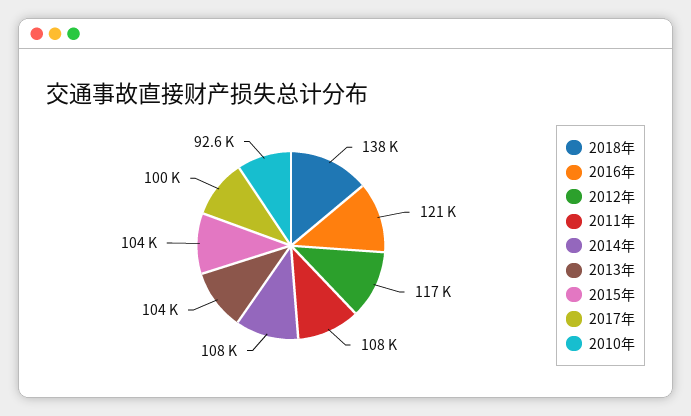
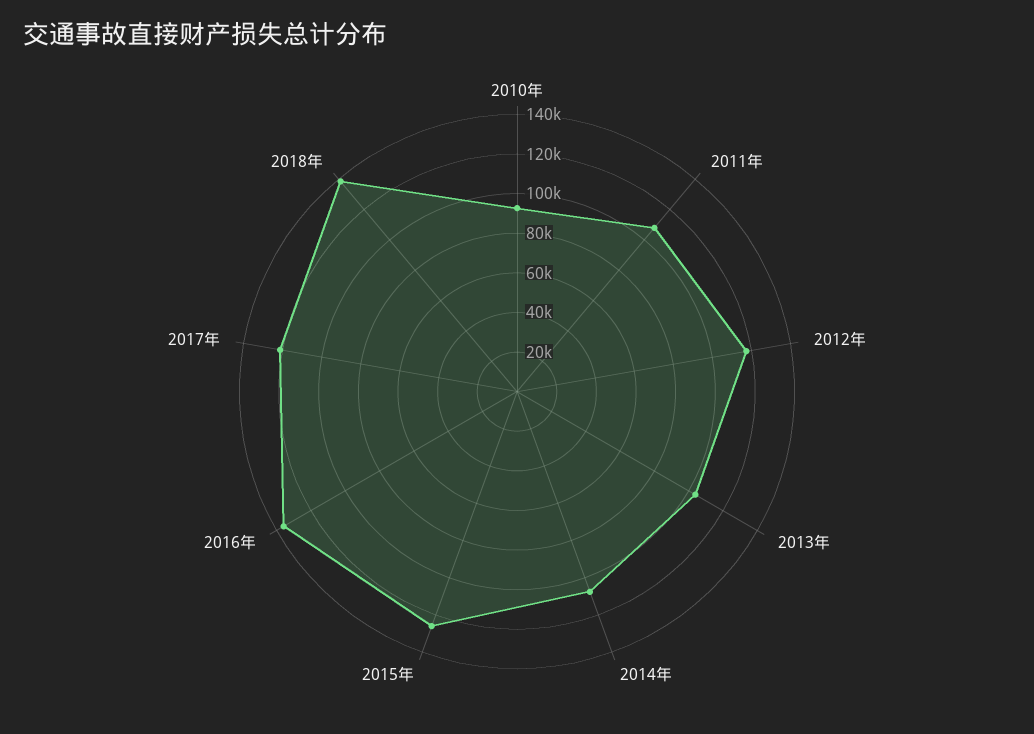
  {
    "2018年": 138000,
-   "2016年": 121000,
+   "2016年": 135000,
    "2012年": 117000,
    "2011年": 108000,
    "2014年": 108000,
    "2013年": 104000,
-   "2015年": 104000,
+   "2015年": 125000,
-   "2017年": 100000,
+   "2017年": 120000,
    "2010年": 92600
  }

